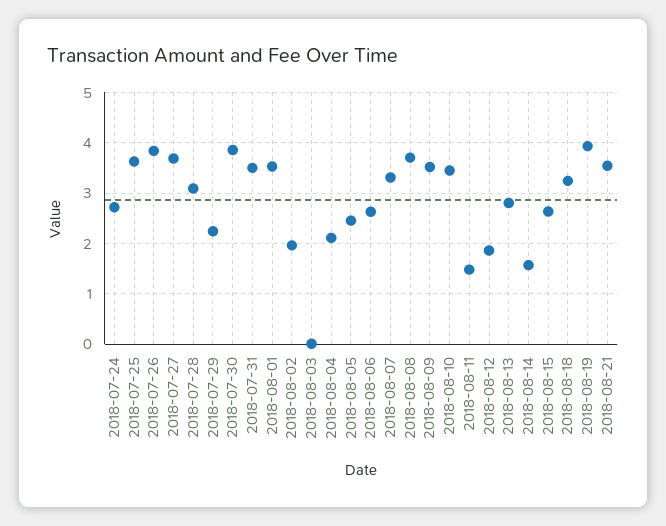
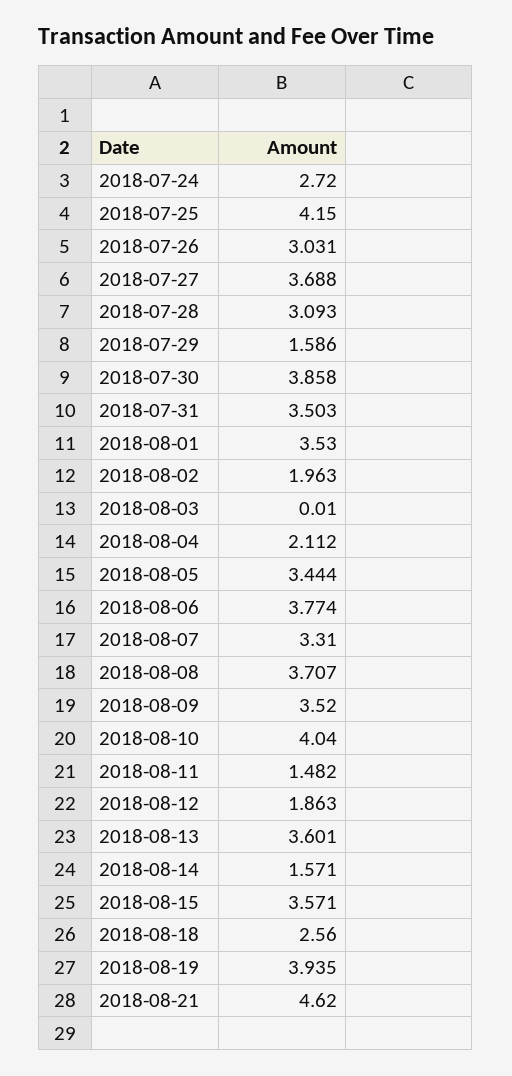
  {
    "2018-07-24": 2.72,
-   "2018-07-25": 3.6,
+   "2018-07-25": 4.15,
-   "2018-07-26": 3.8,
+   "2018-07-26": 3.031,
    "2018-07-27": 3.688,
    "2018-07-28": 3.093,
-   "2018-07-29": 2.2,
+   "2018-07-29": 1.586,
    "2018-07-30": 3.858,
    "2018-07-31": 3.503,
    "2018-08-01": 3.53,
    "2018-08-02": 1.963,
    "2018-08-03": 0.01,
    "2018-08-04": 2.112,
-   "2018-08-05": 2.4,
+   "2018-08-05": 3.444,
-   "2018-08-06": 2.6,
+   "2018-08-06": 3.774,
    "2018-08-07": 3.31,
    "2018-08-08": 3.707,
    "2018-08-09": 3.52,
-   "2018-08-10": 3.4,
+   "2018-08-10": 4.04,
    "2018-08-11": 1.482,
    "2018-08-12": 1.863,
-   "2018-08-13": 2.8,
+   "2018-08-13": 3.601,
    "2018-08-14": 1.571,
-   "2018-08-15": 2.6,
+   "2018-08-15": 3.571,
-   "2018-08-18": 3.2,
+   "2018-08-18": 2.56,
    "2018-08-19": 3.935,
-   "2018-08-21": 3.6
+   "2018-08-21": 4.62
  }

